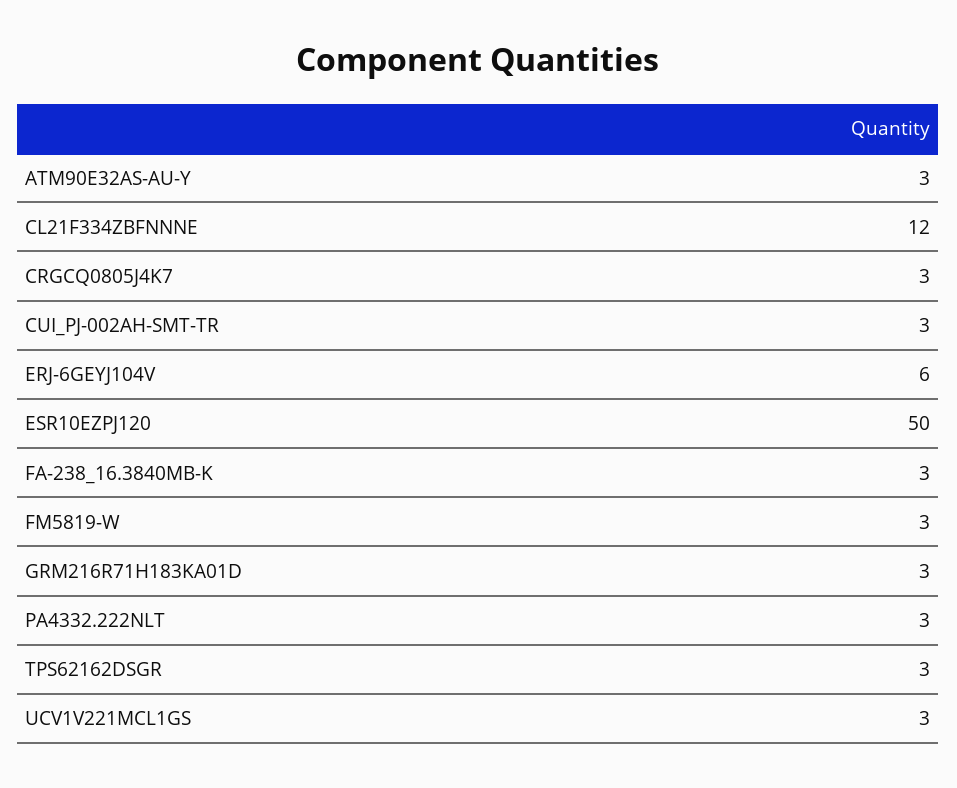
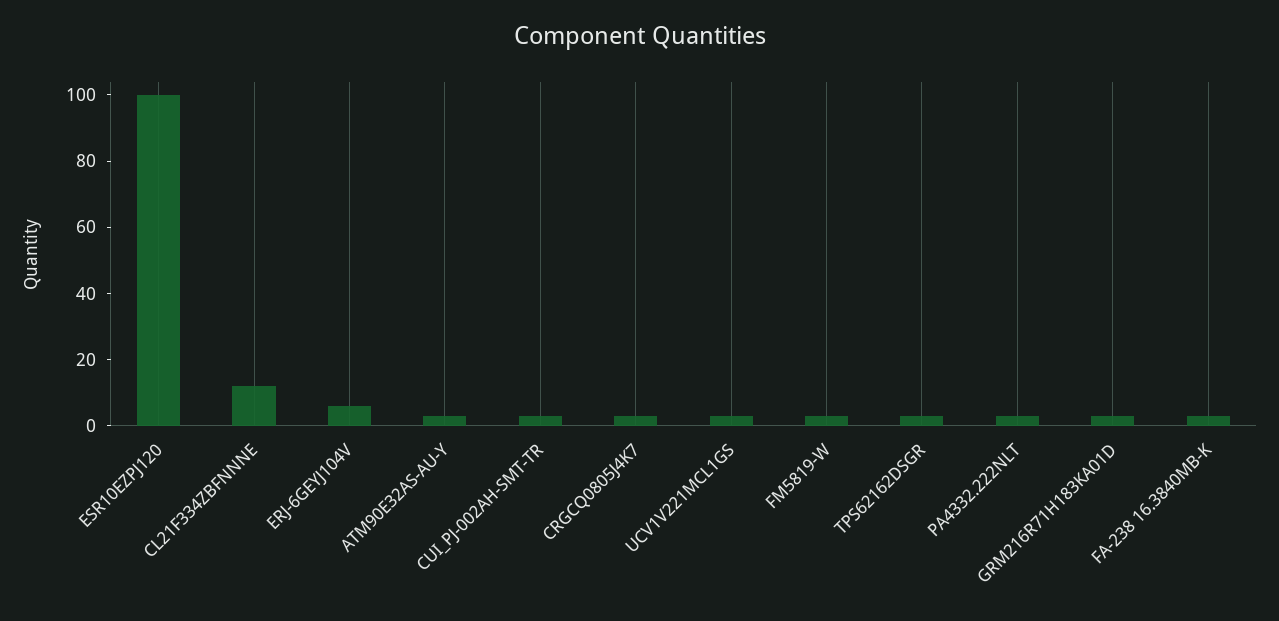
  {
    "ATM90E32AS-AU-Y": 3,
    "CL21F334ZBFNNNE": 12,
    "CRGCQ0805J4K7": 3,
    "CUI_PJ-002AH-SMT-TR": 3,
    "ERJ-6GEYJ104V": 6,
-   "ESR10EZPJ120": 50,
+   "ESR10EZPJ120": 100,
    "FA-238_16.3840MB-K": 3,
    "FM5819-W": 3,
    "GRM216R71H183KA01D": 3,
    "PA4332.222NLT": 3,
    "TPS62162DSGR": 3,
    "UCV1V221MCL1GS": 3
  }

